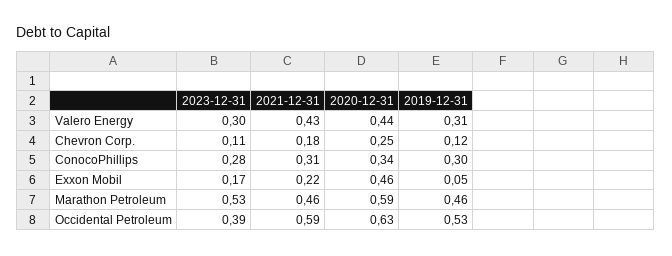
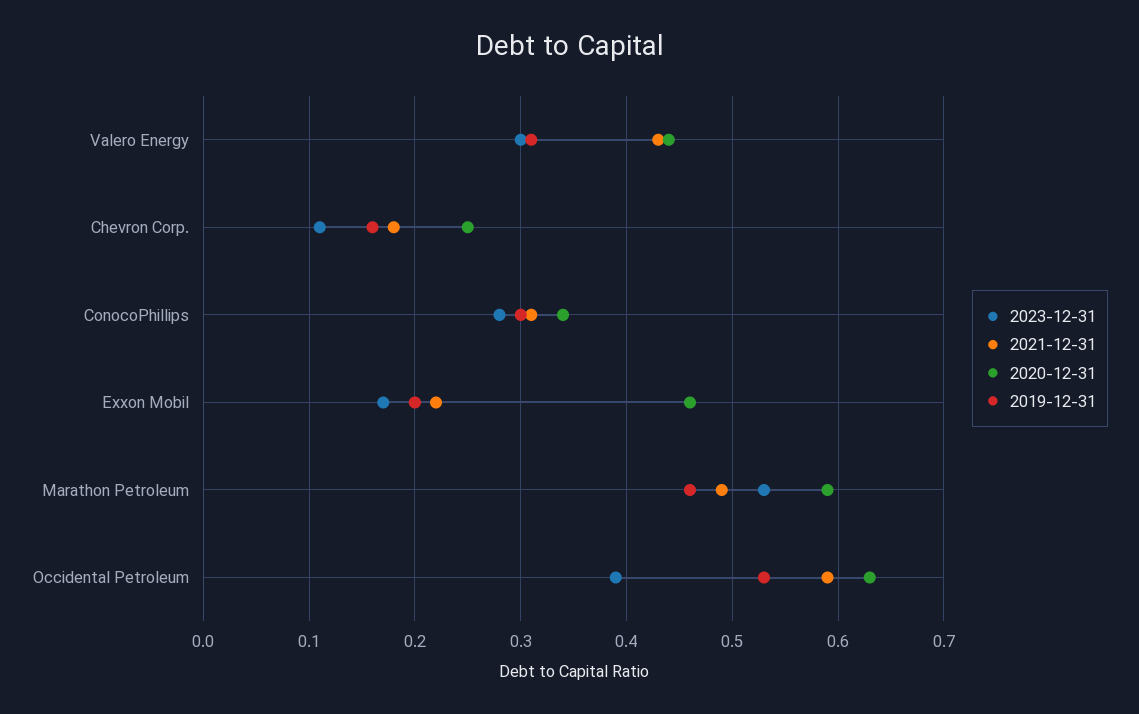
  {
    "2023-12-31": {
      "Valero Energy": 0.3,
      "Chevron Corp.": 0.11,
      "ConocoPhillips": 0.28,
      "Exxon Mobil": 0.17,
      "Marathon Petroleum": 0.53,
      "Occidental Petroleum": 0.39
    },
    "2021-12-31": {
      "Valero Energy": 0.43,
      "Chevron Corp.": 0.18,
      "ConocoPhillips": 0.31,
      "Exxon Mobil": 0.22,
-     "Marathon Petroleum": 0.46,
+     "Marathon Petroleum": 0.49,
      "Occidental Petroleum": 0.59
    },
    "2020-12-31": {
      "Valero Energy": 0.44,
      "Chevron Corp.": 0.25,
      "ConocoPhillips": 0.34,
      "Exxon Mobil": 0.46,
      "Marathon Petroleum": 0.59,
      "Occidental Petroleum": 0.63
    },
    "2019-12-31": {
      "Valero Energy": 0.31,
-     "Chevron Corp.": 0.12,
+     "Chevron Corp.": 0.16,
      "ConocoPhillips": 0.3,
-     "Exxon Mobil": 0.05,
+     "Exxon Mobil": 0.2,
      "Marathon Petroleum": 0.46,
      "Occidental Petroleum": 0.53
    }
  }

